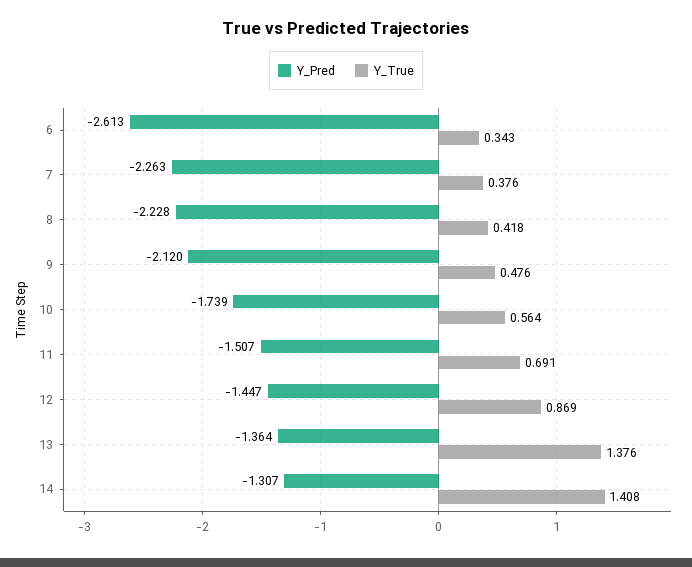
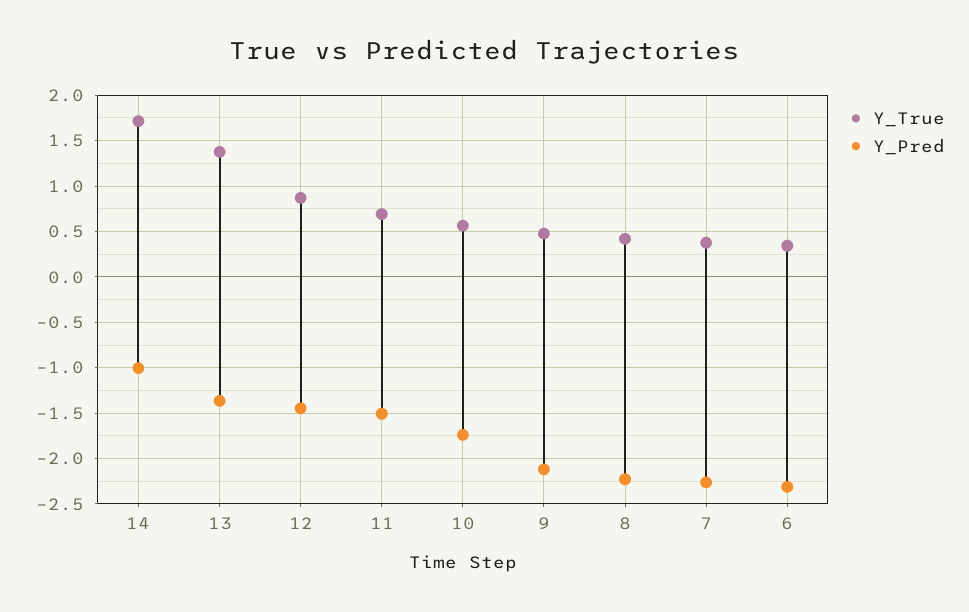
  {
    "Y_Pred": {
-     "6": -2.613,
+     "6": -2.3,
      "7": -2.263,
      "8": -2.228,
      "9": -2.12,
      "10": -1.739,
      "11": -1.507,
      "12": -1.447,
      "13": -1.364,
-     "14": -1.307
+     "14": -1
    },
    "Y_True": {
      "6": 0.343,
      "7": 0.376,
      "8": 0.418,
      "9": 0.476,
      "10": 0.564,
      "11": 0.691,
      "12": 0.869,
      "13": 1.376,
-     "14": 1.408
+     "14": 1.7
    }
  }

